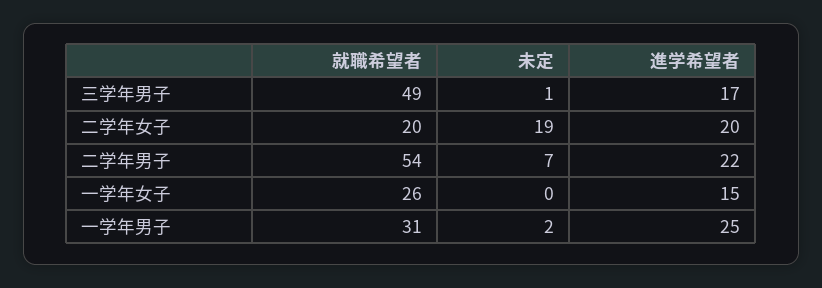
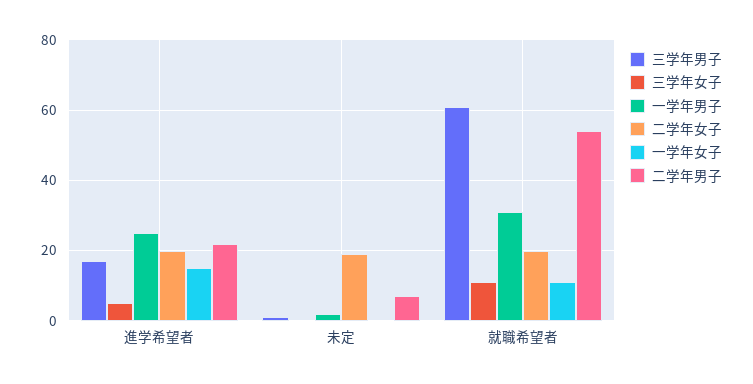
  {
    "三学年男子": {
-     "就職希望者": 49,
+     "就職希望者": 60,
      "未定": 1,
      "進学希望者": 17
    },
    "二学年女子": {
      "就職希望者": 20,
      "未定": 19,
      "進学希望者": 20
    },
    "二学年男子": {
      "就職希望者": 54,
      "未定": 7,
      "進学希望者": 22
    },
    "一学年女子": {
-     "就職希望者": 26,
+     "就職希望者": 10,
      "未定": 0,
      "進学希望者": 15
    },
    "一学年男子": {
      "就職希望者": 31,
      "未定": 2,
      "進学希望者": 25
-   }
+   },
+   "三学年女子": {
+     "進学希望者": 5,
+     "未定": 0,
+     "就職希望者": 10
+   }
  }

